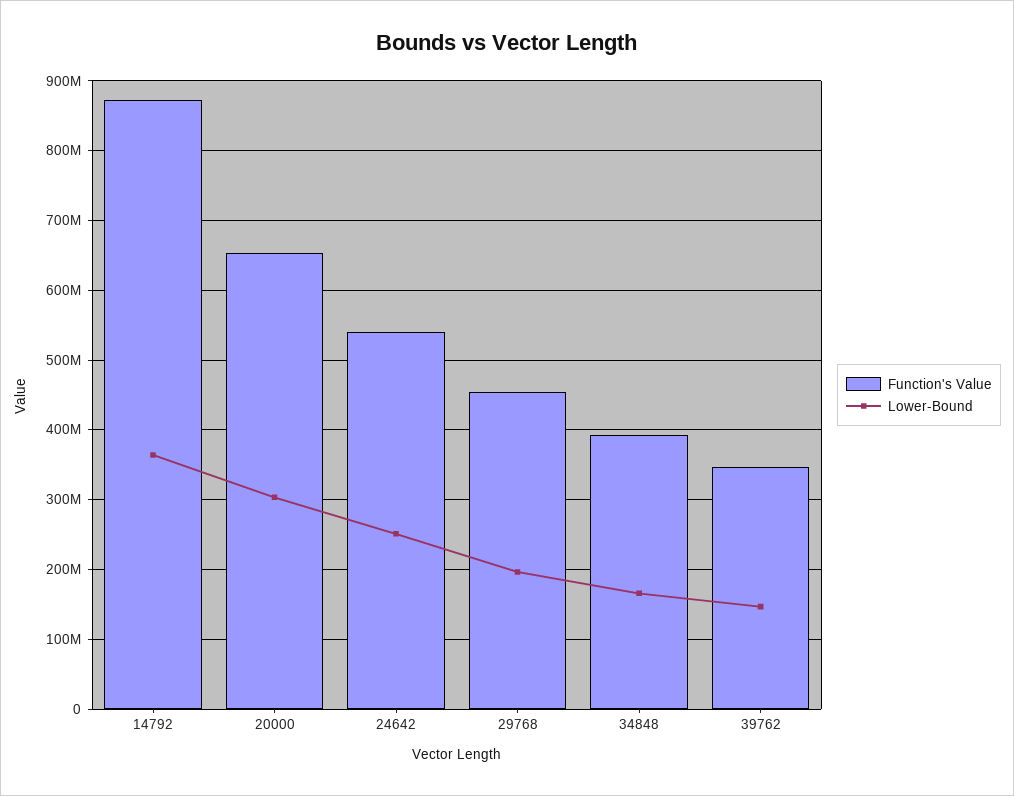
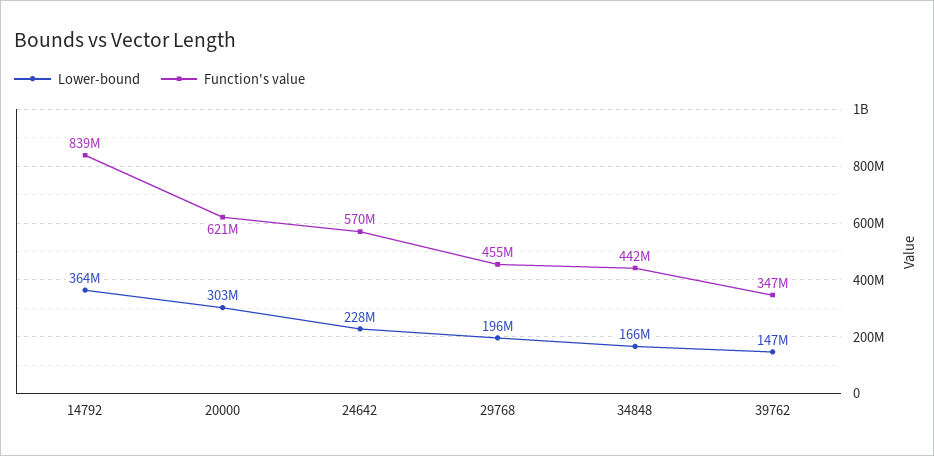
  {
    "Function's Value": {
-     "14792": 870000000,
+     "14792": 839000000,
-     "20000": 650000000,
+     "20000": 621000000,
-     "24642": 540000000,
+     "24642": 570000000,
      "29768": 455000000,
-     "34848": 390000000,
+     "34848": 442000000,
      "39762": 347000000
    },
    "Lower-Bound": {
      "14792": 364000000,
      "20000": 303000000,
-     "24642": 250000000,
+     "24642": 228000000,
      "29768": 196000000,
      "34848": 166000000,
      "39762": 147000000
    }
  }

